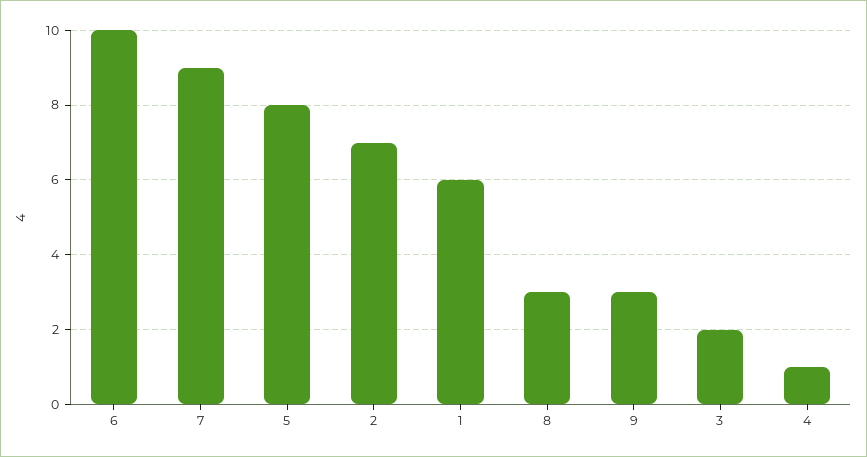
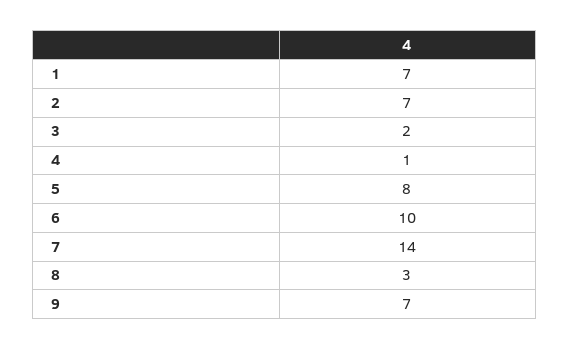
  {
    "6": 10,
-   "7": 9,
+   "7": 14,
    "5": 8,
    "2": 7,
-   "1": 6,
+   "1": 7,
    "8": 3,
-   "9": 3,
+   "9": 7,
    "3": 2,
    "4": 1
  }

